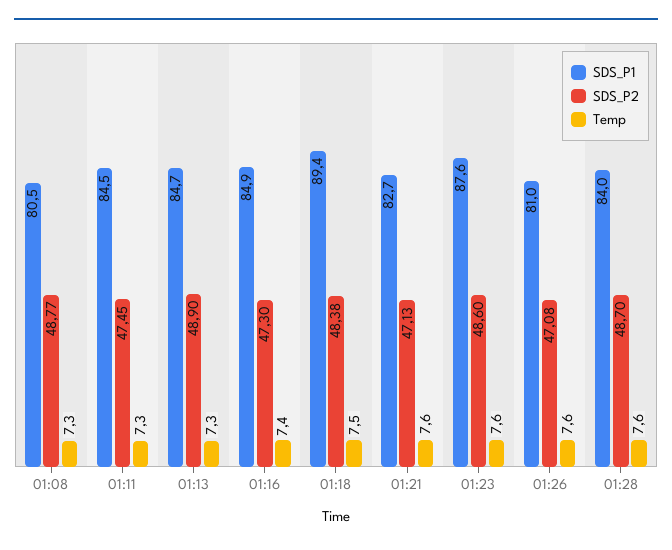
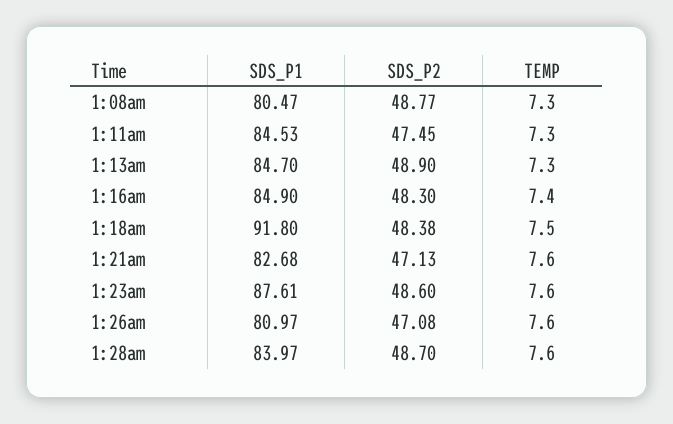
  {
    "SDS_P1": {
      "01:08": 80.47,
      "01:11": 84.53,
      "01:13": 84.7,
      "01:16": 84.9,
-     "01:18": 89.4,
+     "01:18": 91.8,
      "01:21": 82.68,
      "01:23": 87.61,
      "01:26": 80.97,
      "01:28": 83.97
    },
    "SDS_P2": {
      "01:08": 48.77,
      "01:11": 47.45,
      "01:13": 48.9,
-     "01:16": 47.3,
+     "01:16": 48.3,
      "01:18": 48.38,
      "01:21": 47.13,
      "01:23": 48.6,
      "01:26": 47.08,
      "01:28": 48.7
    },
    "Temp": {
      "01:08": 7.3,
      "01:11": 7.3,
      "01:13": 7.3,
      "01:16": 7.4,
      "01:18": 7.5,
      "01:21": 7.6,
      "01:23": 7.6,
      "01:26": 7.6,
      "01:28": 7.6
    }
  }

